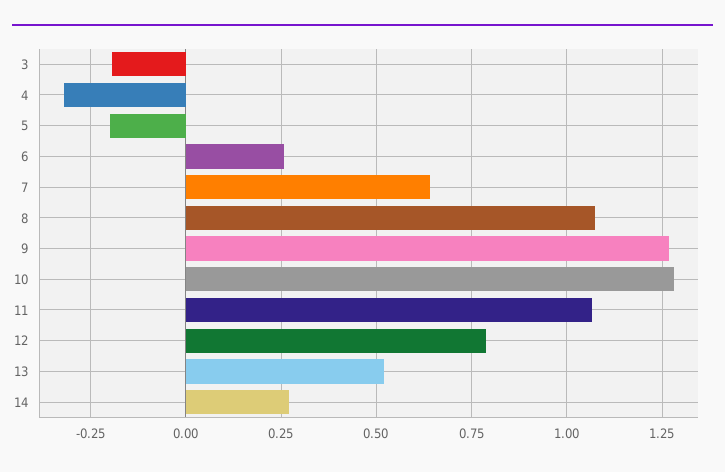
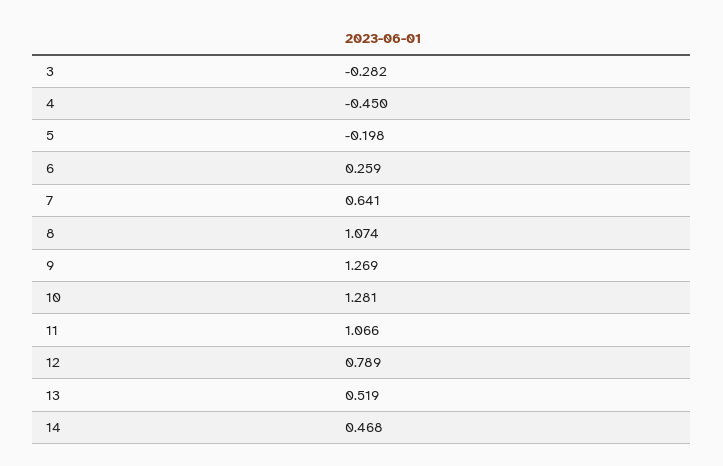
  {
-   "3": -0.2,
+   "3": -0.282,
-   "4": -0.325,
+   "4": -0.45,
    "5": -0.198,
    "6": 0.259,
    "7": 0.641,
    "8": 1.074,
    "9": 1.269,
    "10": 1.281,
    "11": 1.066,
    "12": 0.789,
    "13": 0.519,
-   "14": 0.275
+   "14": 0.468
  }

